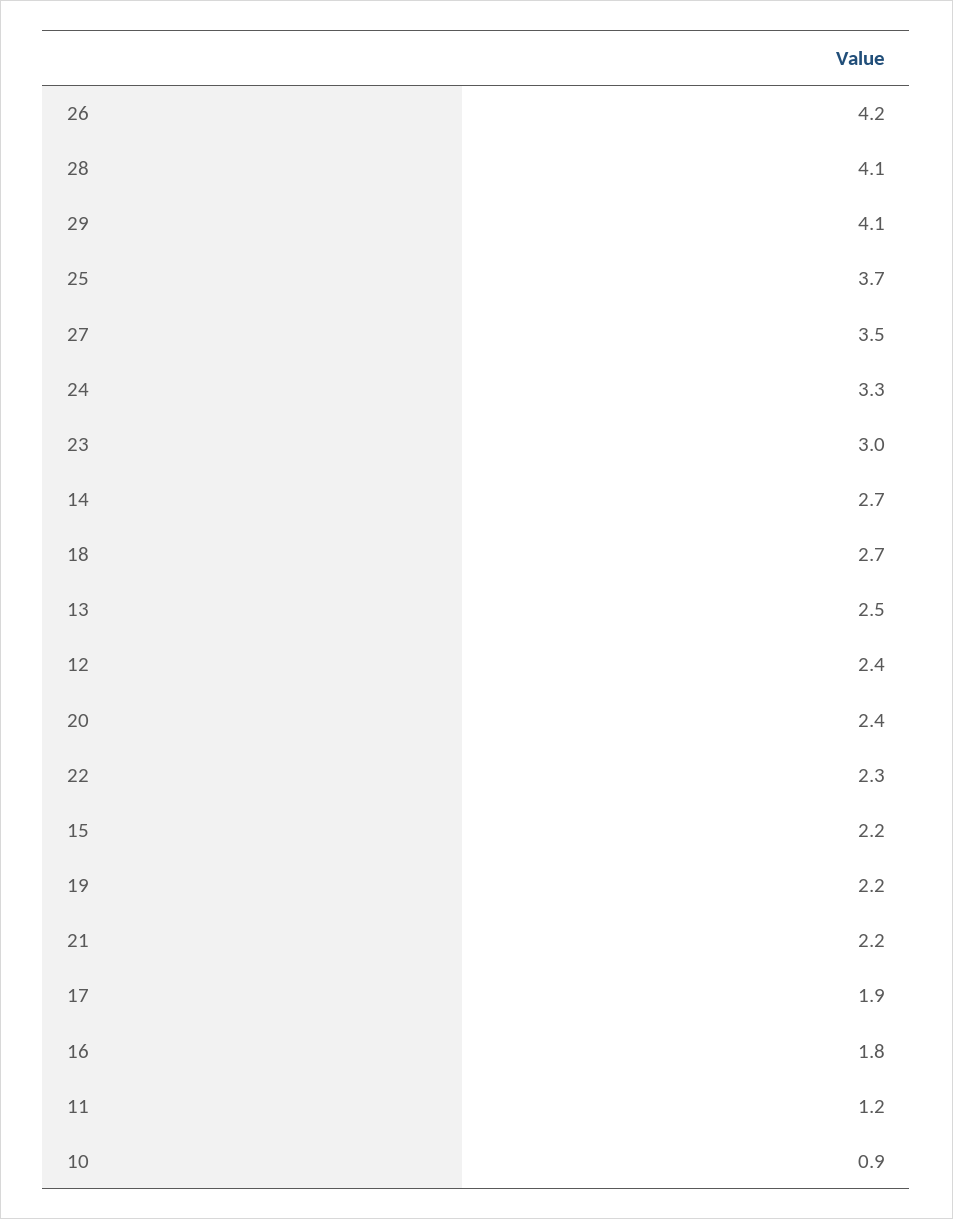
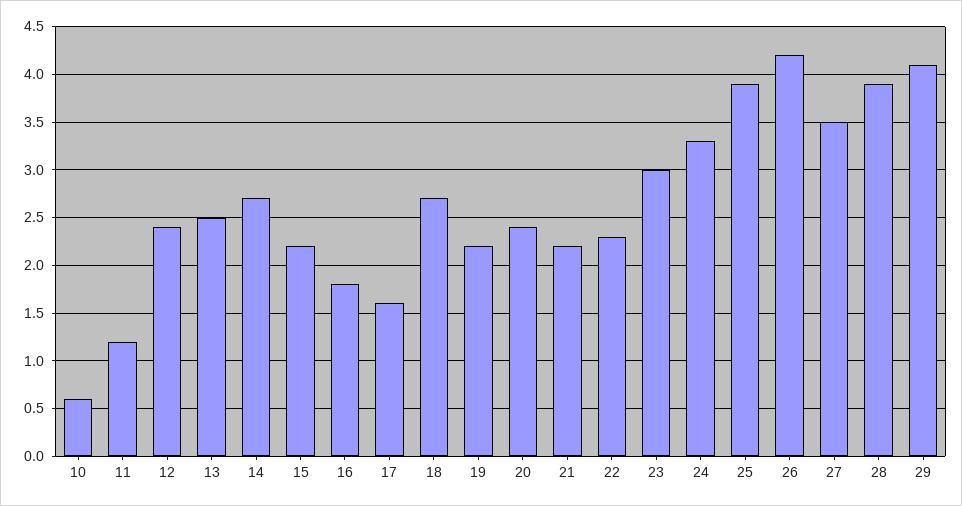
  {
    "26": 4.2,
-   "28": 4.1,
+   "28": 3.9,
    "29": 4.1,
-   "25": 3.7,
+   "25": 3.9,
    "27": 3.5,
    "24": 3.3,
    "23": 3,
    "14": 2.7,
    "18": 2.7,
    "13": 2.5,
    "12": 2.4,
    "20": 2.4,
    "22": 2.3,
    "15": 2.2,
    "19": 2.2,
    "21": 2.2,
-   "17": 1.9,
+   "17": 1.6,
    "16": 1.8,
    "11": 1.2,
-   "10": 0.9
+   "10": 0.6
  }

